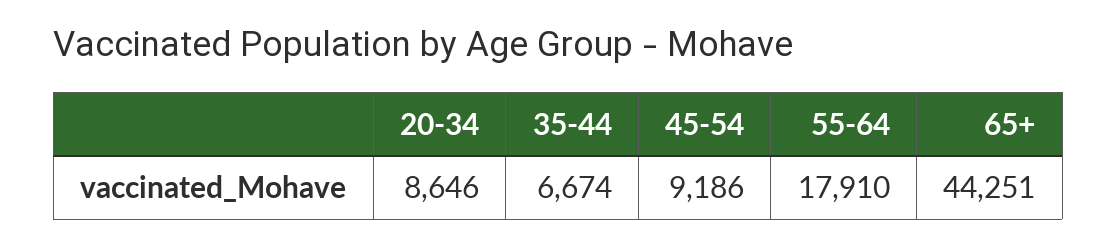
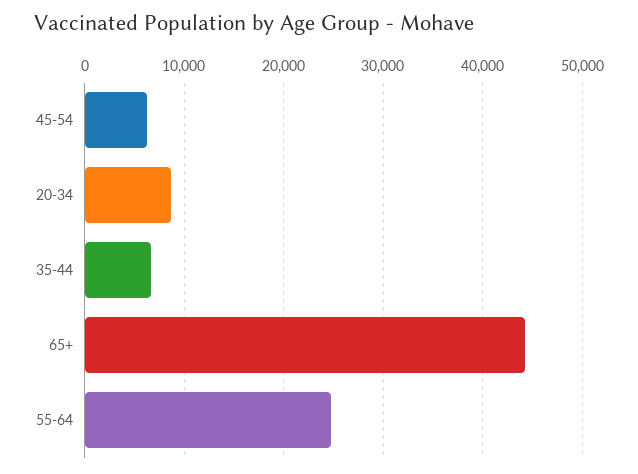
  {
    "20-34": 8646,
    "35-44": 6674,
-   "45-54": 9186,
+   "45-54": 6000,
-   "55-64": 17910,
+   "55-64": 25000,
    "65+": 44251
  }

